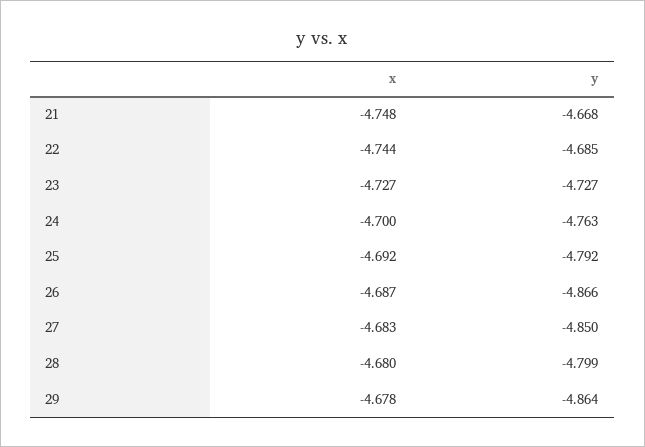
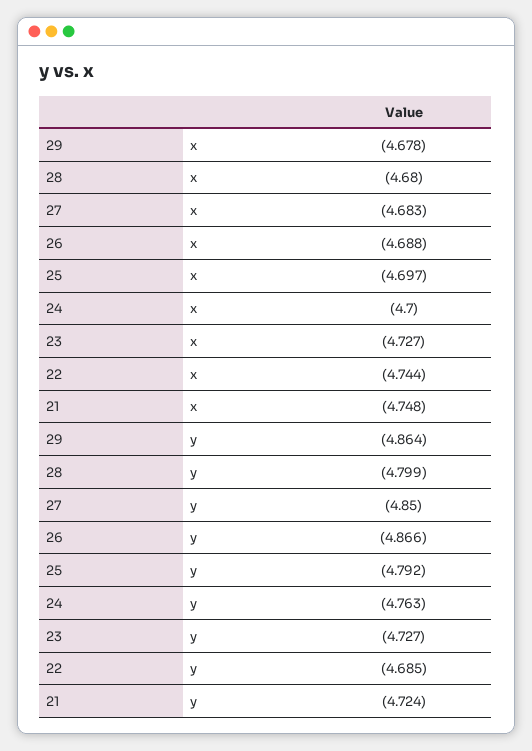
  {
    "x": {
      "21": -4.748,
      "22": -4.744,
      "23": -4.727,
      "24": -4.7,
-     "25": -4.692,
+     "25": -4.697,
-     "26": -4.687,
+     "26": -4.688,
      "27": -4.683,
      "28": -4.68,
      "29": -4.678
    },
    "y": {
-     "21": -4.668,
+     "21": -4.724,
      "22": -4.685,
      "23": -4.727,
      "24": -4.763,
      "25": -4.792,
      "26": -4.866,
      "27": -4.85,
      "28": -4.799,
      "29": -4.864
    }
  }

